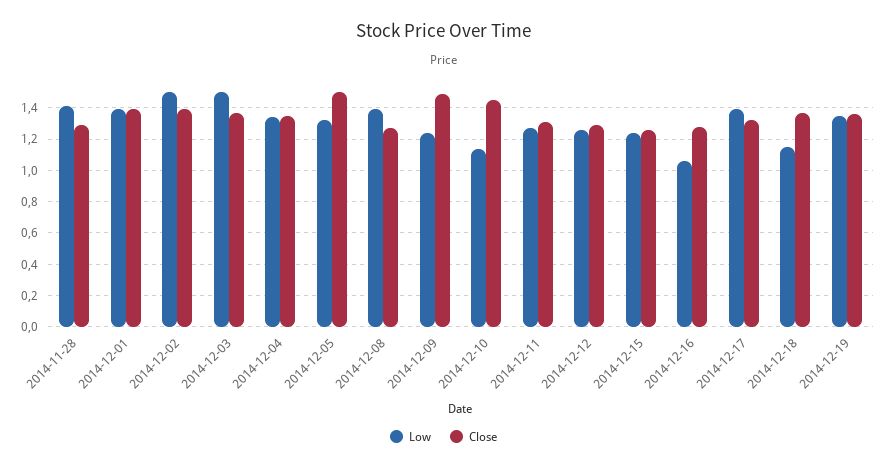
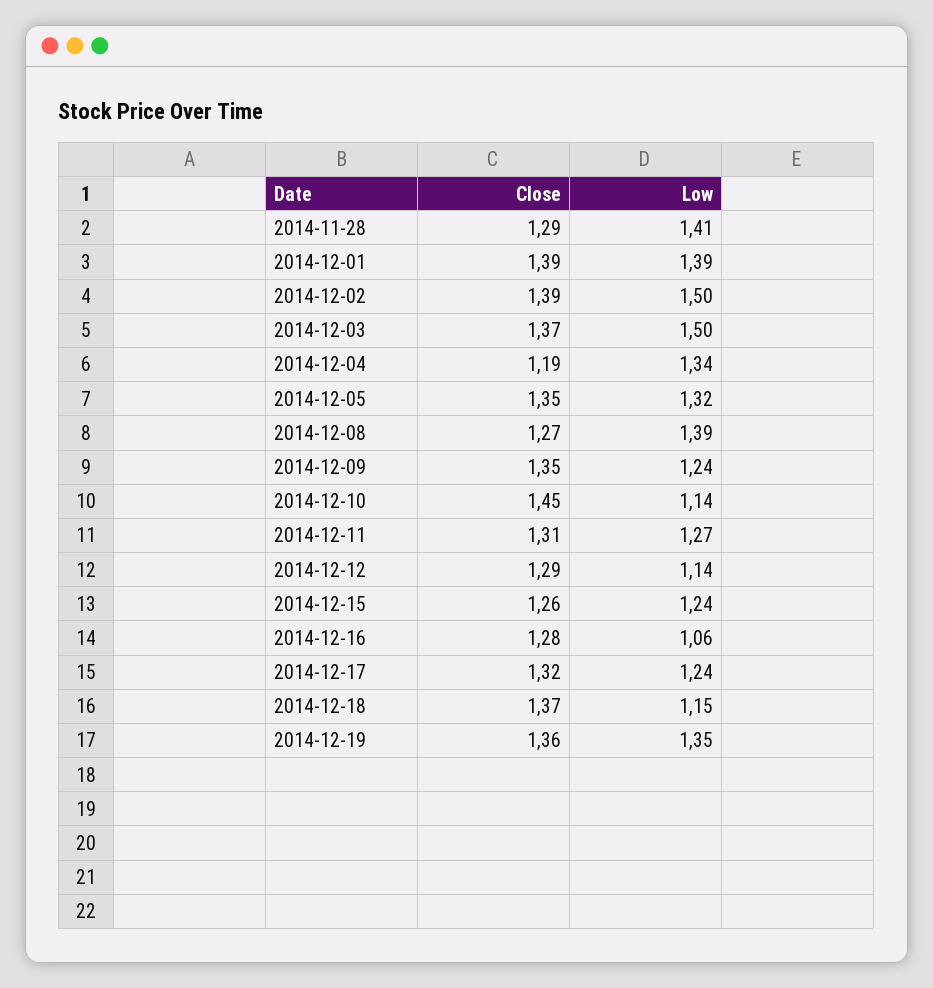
  {
    "Low": {
      "2014-11-28": 1.41,
      "2014-12-01": 1.39,
      "2014-12-02": 1.5,
      "2014-12-03": 1.5,
      "2014-12-04": 1.34,
      "2014-12-05": 1.32,
      "2014-12-08": 1.39,
      "2014-12-09": 1.24,
      "2014-12-10": 1.14,
      "2014-12-11": 1.27,
-     "2014-12-12": 1.25,
+     "2014-12-12": 1.14,
      "2014-12-15": 1.24,
      "2014-12-16": 1.06,
-     "2014-12-17": 1.4,
+     "2014-12-17": 1.24,
      "2014-12-18": 1.15,
      "2014-12-19": 1.35
    },
    "Close": {
      "2014-11-28": 1.29,
      "2014-12-01": 1.39,
      "2014-12-02": 1.39,
      "2014-12-03": 1.37,
-     "2014-12-04": 1.35,
+     "2014-12-04": 1.19,
-     "2014-12-05": 1.5,
+     "2014-12-05": 1.35,
      "2014-12-08": 1.27,
-     "2014-12-09": 1.5,
+     "2014-12-09": 1.35,
      "2014-12-10": 1.45,
      "2014-12-11": 1.31,
      "2014-12-12": 1.29,
      "2014-12-15": 1.26,
      "2014-12-16": 1.28,
      "2014-12-17": 1.32,
      "2014-12-18": 1.37,
      "2014-12-19": 1.36
    }
  }

